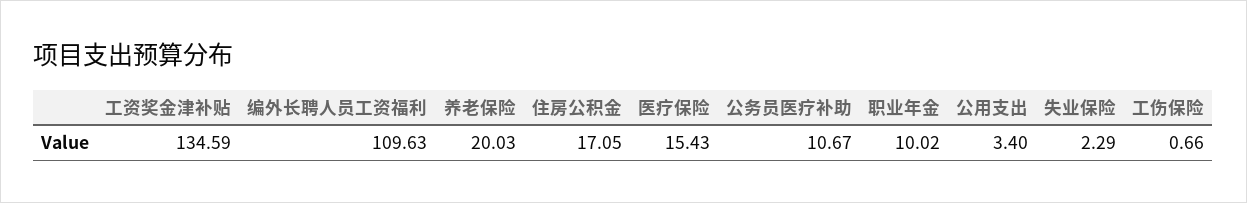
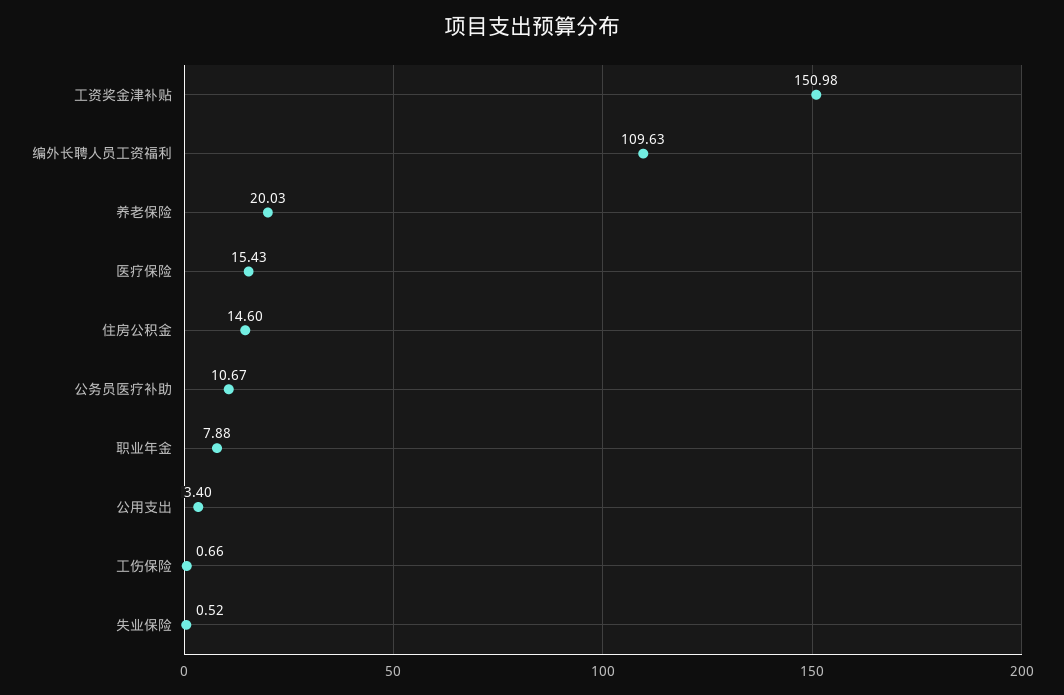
  {
-   "工资奖金津补贴": 134.59,
+   "工资奖金津补贴": 150.98,
    "编外长聘人员工资福利": 109.63,
    "养老保险": 20.03,
-   "住房公积金": 17.05,
+   "住房公积金": 14.6,
    "医疗保险": 15.43,
    "公务员医疗补助": 10.67,
-   "职业年金": 10.02,
+   "职业年金": 7.88,
    "公用支出": 3.4,
-   "失业保险": 2.29,
+   "失业保险": 0.52,
    "工伤保险": 0.66
  }

